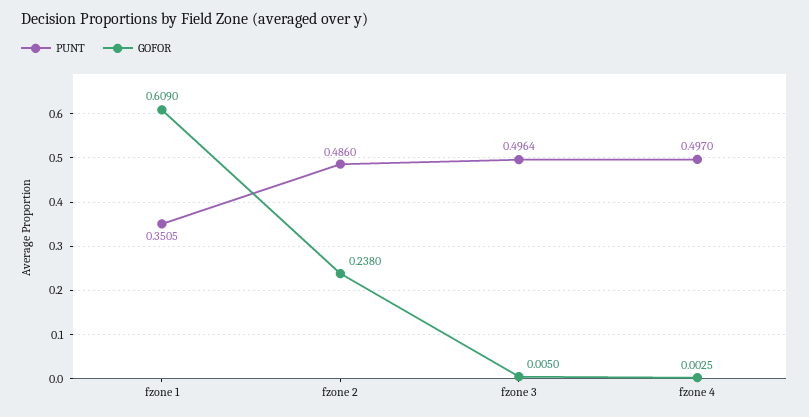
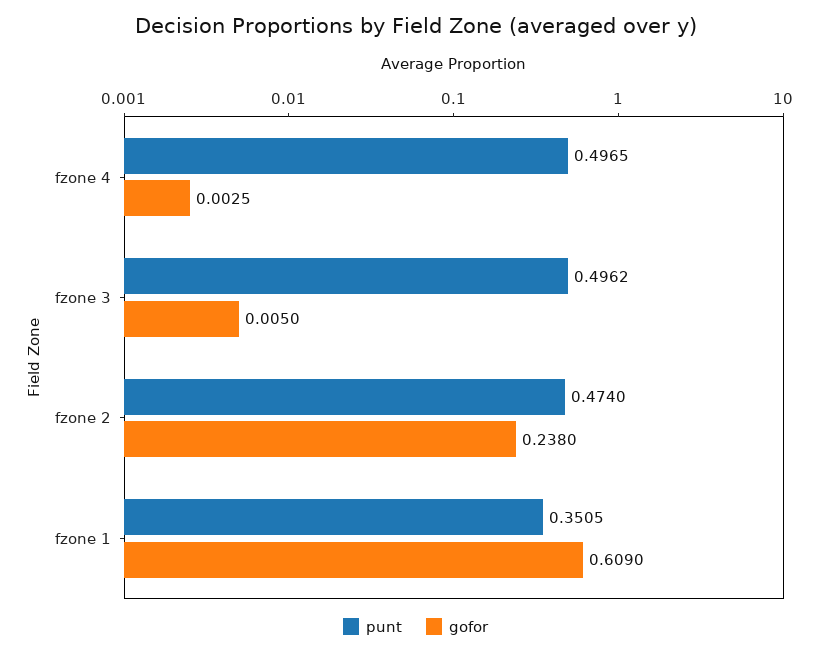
  {
    "PUNT": {
      "fzone 1": 0.3505,
-     "fzone 2": 0.486,
+     "fzone 2": 0.474,
-     "fzone 3": 0.4964,
+     "fzone 3": 0.4962,
-     "fzone 4": 0.497
+     "fzone 4": 0.4965
    },
    "GOFOR": {
      "fzone 1": 0.609,
      "fzone 2": 0.238,
      "fzone 3": 0.005,
      "fzone 4": 0.0025
    }
  }

